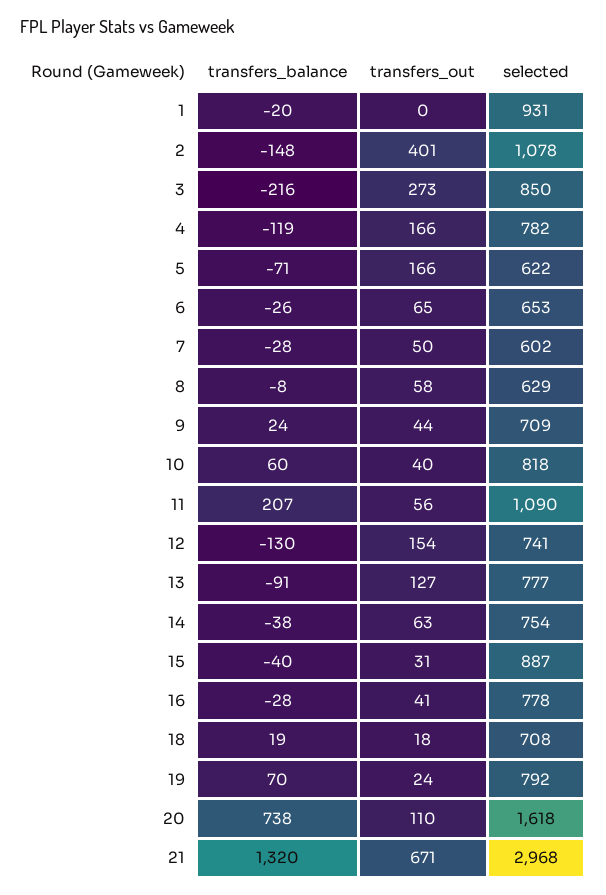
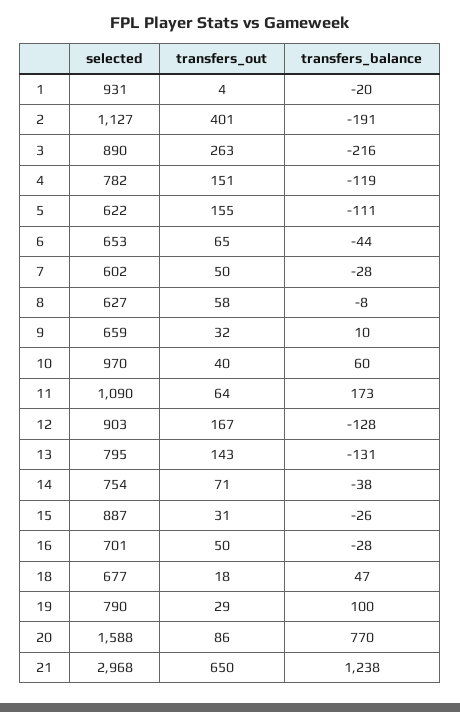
  {
    "transfers_balance": {
      "1": -20,
-     "2": -148,
+     "2": -191,
      "3": -216,
      "4": -119,
-     "5": -71,
+     "5": -111,
-     "6": -26,
+     "6": -44,
      "7": -28,
      "8": -8,
-     "9": 24,
+     "9": 10,
      "10": 60,
-     "11": 207,
+     "11": 173,
-     "12": -130,
+     "12": -128,
-     "13": -91,
+     "13": -131,
      "14": -38,
-     "15": -40,
+     "15": -26,
      "16": -28,
-     "18": 19,
+     "18": 47,
-     "19": 70,
+     "19": 100,
-     "20": 738,
+     "20": 770,
-     "21": 1320
+     "21": 1238
    },
    "transfers_out": {
-     "1": 0,
+     "1": 4,
      "2": 401,
-     "3": 273,
+     "3": 263,
-     "4": 166,
+     "4": 151,
-     "5": 166,
+     "5": 155,
      "6": 65,
      "7": 50,
      "8": 58,
-     "9": 44,
+     "9": 32,
      "10": 40,
-     "11": 56,
+     "11": 64,
-     "12": 154,
+     "12": 167,
-     "13": 127,
+     "13": 143,
-     "14": 63,
+     "14": 71,
      "15": 31,
-     "16": 41,
+     "16": 50,
      "18": 18,
-     "19": 24,
+     "19": 29,
-     "20": 110,
+     "20": 86,
-     "21": 671
+     "21": 650
    },
    "selected": {
      "1": 931,
-     "2": 1078,
+     "2": 1127,
-     "3": 850,
+     "3": 890,
      "4": 782,
      "5": 622,
      "6": 653,
      "7": 602,
-     "8": 629,
+     "8": 627,
-     "9": 709,
+     "9": 659,
-     "10": 818,
+     "10": 970,
      "11": 1090,
-     "12": 741,
+     "12": 903,
-     "13": 777,
+     "13": 795,
      "14": 754,
      "15": 887,
-     "16": 778,
+     "16": 701,
-     "18": 708,
+     "18": 677,
-     "19": 792,
+     "19": 790,
-     "20": 1618,
+     "20": 1588,
      "21": 2968
    }
  }

